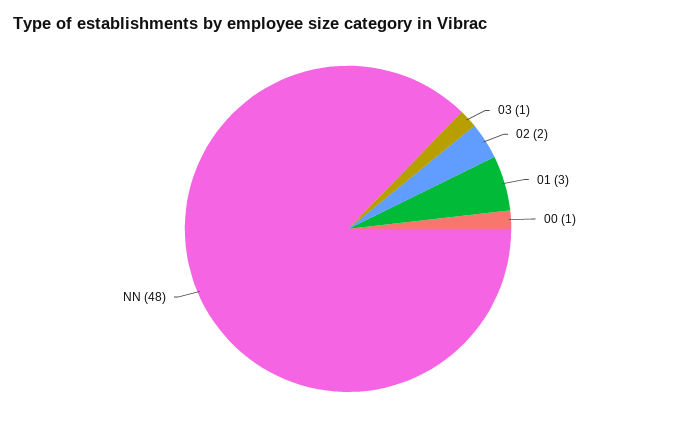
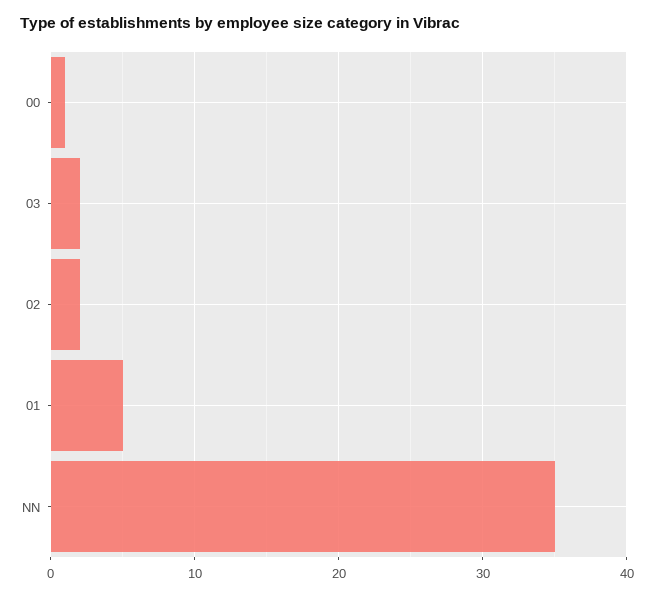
  {
-   "03": 1,
+   "03": 2,
    "02": 2,
-   "01": 3,
+   "01": 5,
    "00": 1,
-   "NN": 48
+   "NN": 35
  }

